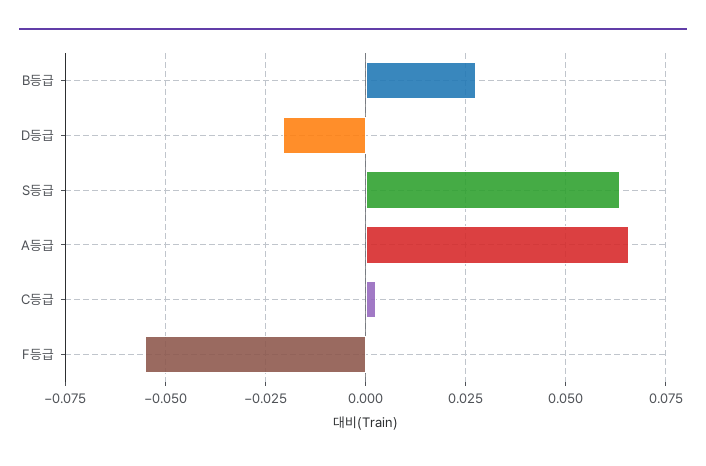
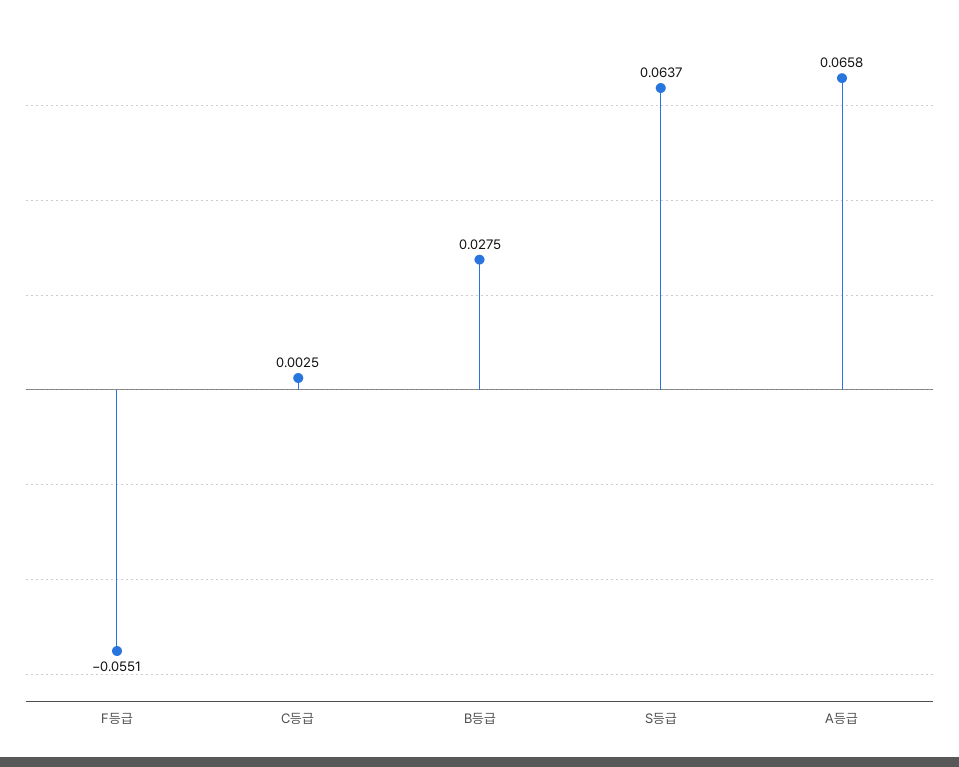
  {
    "B등급": 0.0275,
-   "D등급": -0.02,
    "S등급": 0.0637,
    "A등급": 0.0658,
    "C등급": 0.0025,
    "F등급": -0.0551
  }

